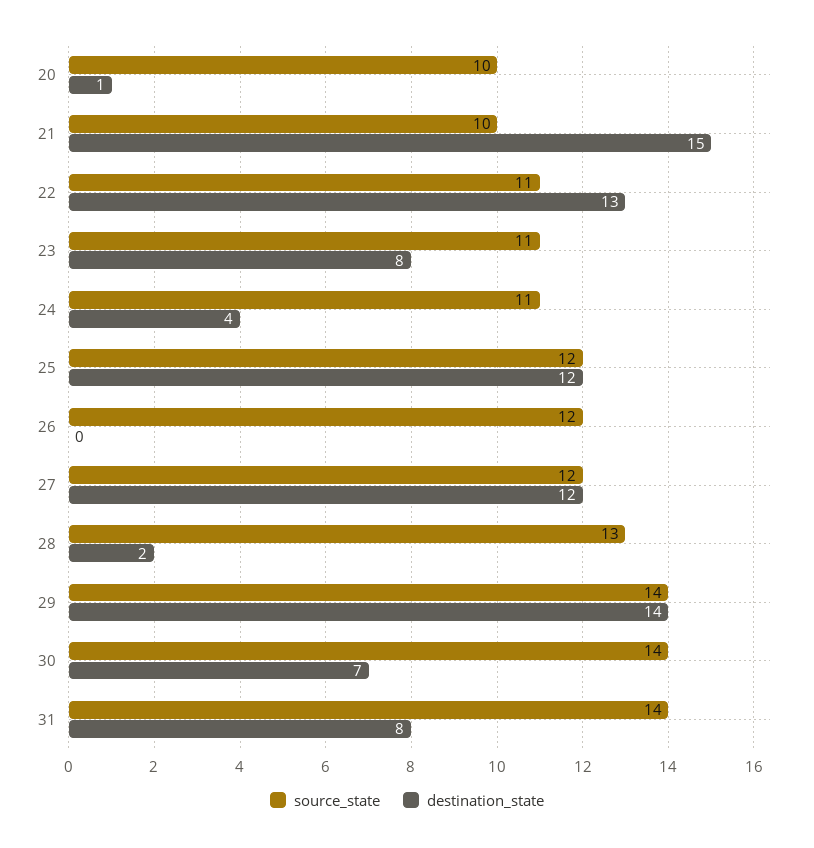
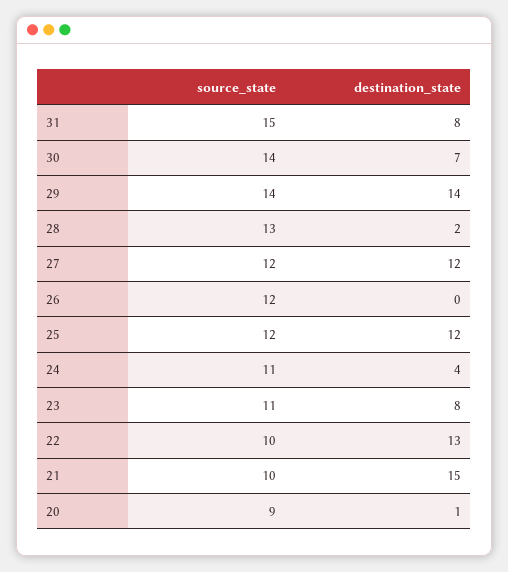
  {
    "source_state": {
-     "20": 10,
+     "20": 9,
      "21": 10,
-     "22": 11,
+     "22": 10,
      "23": 11,
      "24": 11,
      "25": 12,
      "26": 12,
      "27": 12,
      "28": 13,
      "29": 14,
      "30": 14,
-     "31": 14
+     "31": 15
    },
    "destination_state": {
      "20": 1,
      "21": 15,
      "22": 13,
      "23": 8,
      "24": 4,
      "25": 12,
      "26": 0,
      "27": 12,
      "28": 2,
      "29": 14,
      "30": 7,
      "31": 8
    }
  }

